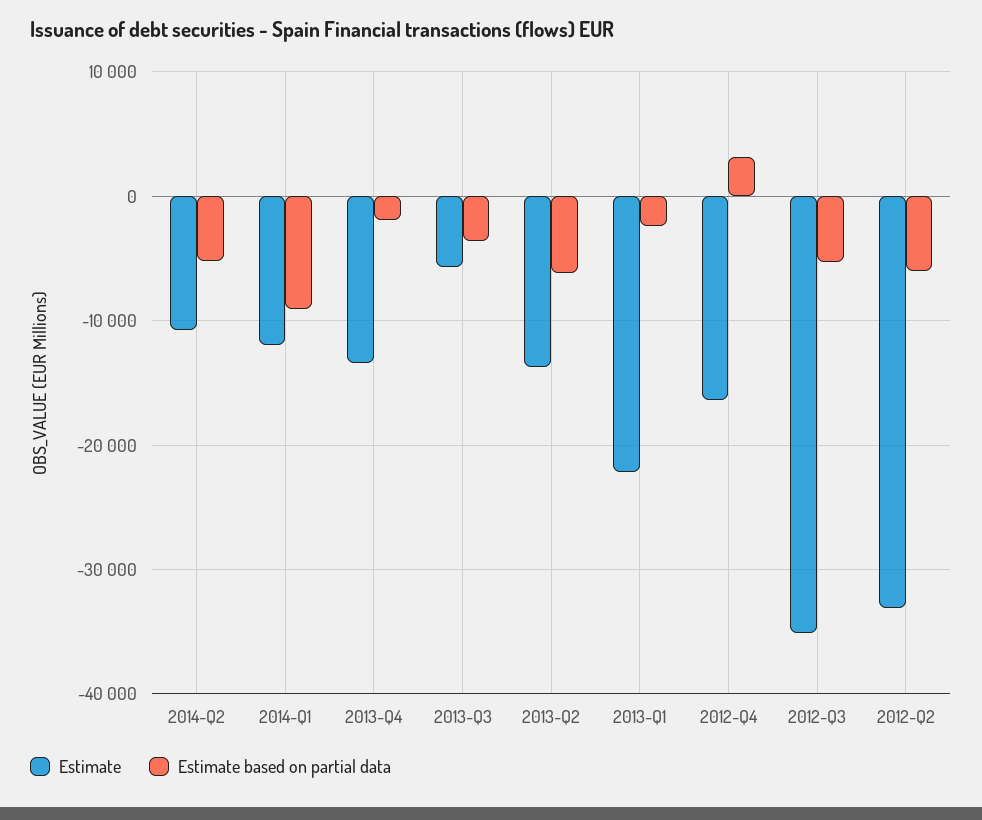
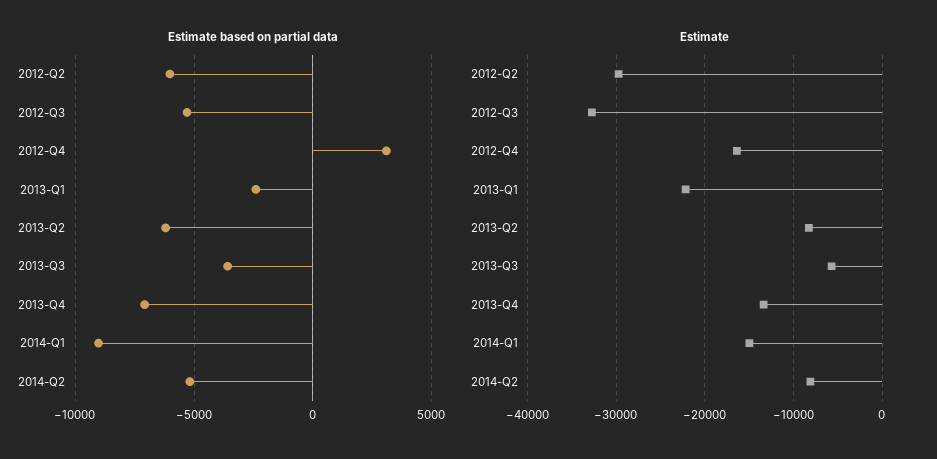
  {
    "Estimate": {
-     "2014-Q2": -11000,
+     "2014-Q2": -8000,
-     "2014-Q1": -12000,
+     "2014-Q1": -15000,
      "2013-Q4": -13000,
      "2013-Q3": -6000,
-     "2013-Q2": -14000,
+     "2013-Q2": -8000,
      "2013-Q1": -22000,
      "2012-Q4": -16000,
-     "2012-Q3": -35000,
+     "2012-Q3": -33000,
-     "2012-Q2": -33000
+     "2012-Q2": -30000
    },
    "Estimate based on partial data": {
      "2014-Q2": -5000,
      "2014-Q1": -9000,
-     "2013-Q4": -2000,
+     "2013-Q4": -7000,
      "2013-Q3": -3500,
      "2013-Q2": -6000,
      "2013-Q1": -2500,
      "2012-Q4": 3000,
      "2012-Q3": -5500,
      "2012-Q2": -6000
    }
  }

